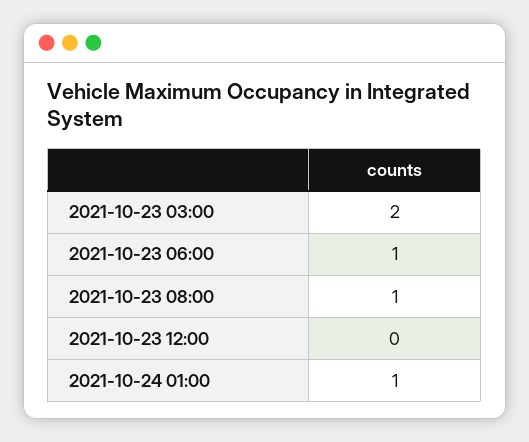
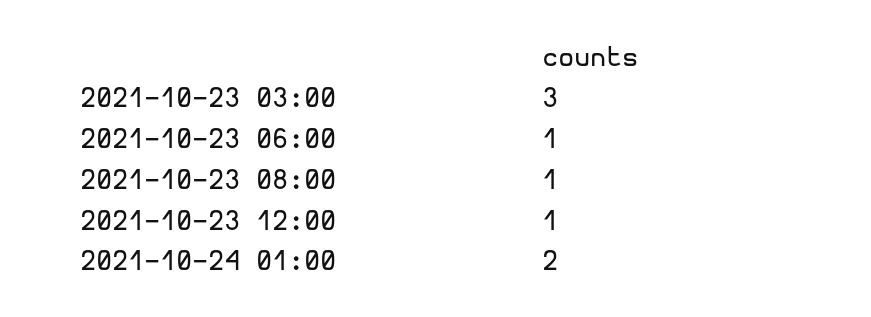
  {
-   "2021-10-23 03:00": 2,
+   "2021-10-23 03:00": 3,
    "2021-10-23 06:00": 1,
    "2021-10-23 08:00": 1,
-   "2021-10-23 12:00": 0,
+   "2021-10-23 12:00": 1,
-   "2021-10-24 01:00": 1
+   "2021-10-24 01:00": 2
  }

